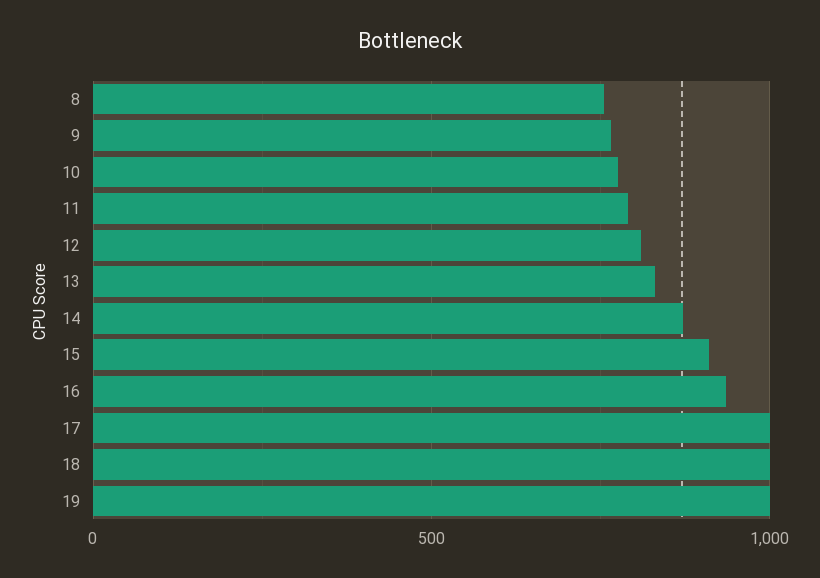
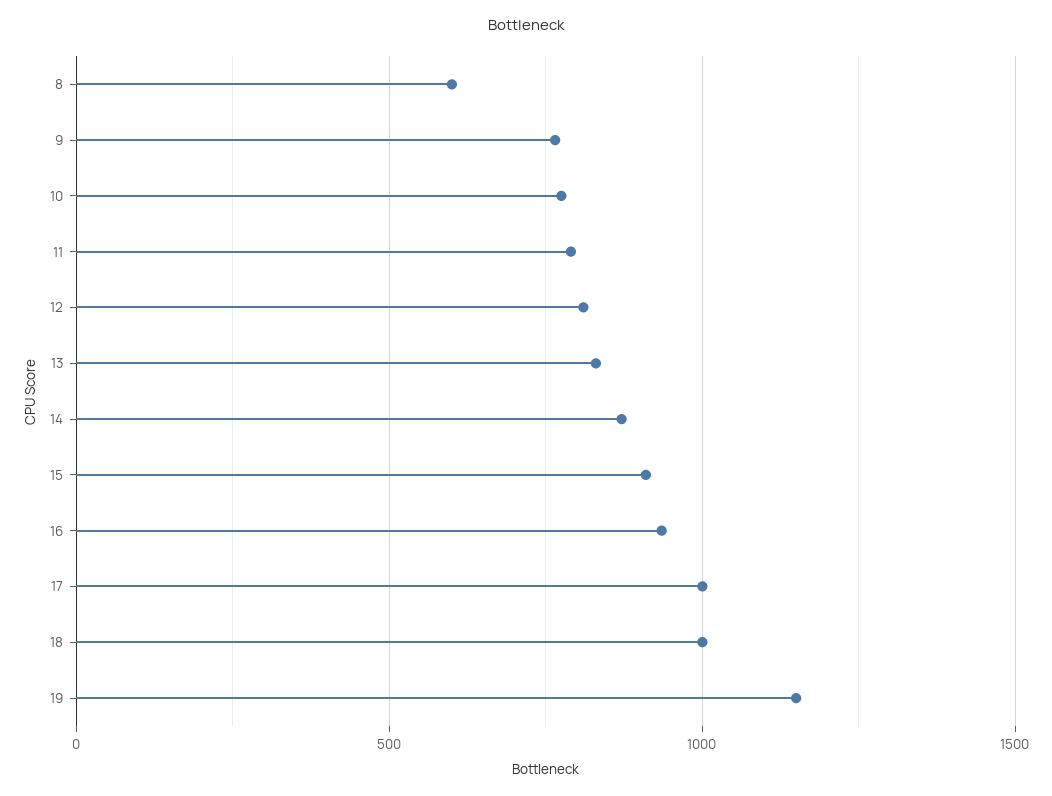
  {
-   "8": 750,
+   "8": 600,
    "9": 750,
    "10": 800,
    "11": 800,
    "12": 800,
    "13": 850,
    "14": 850,
    "15": 900,
    "16": 950,
    "17": 1000,
    "18": 1000,
-   "19": 1000
+   "19": 1150
  }

